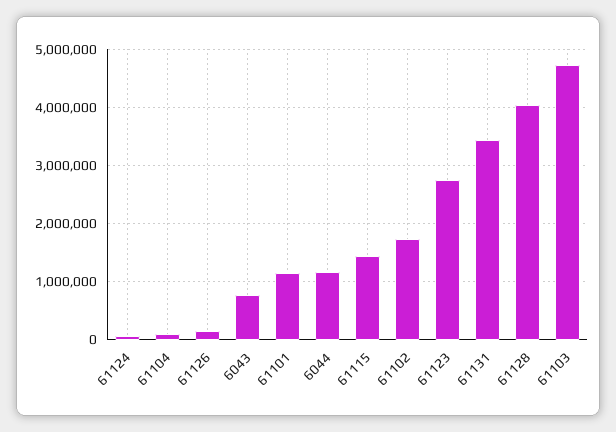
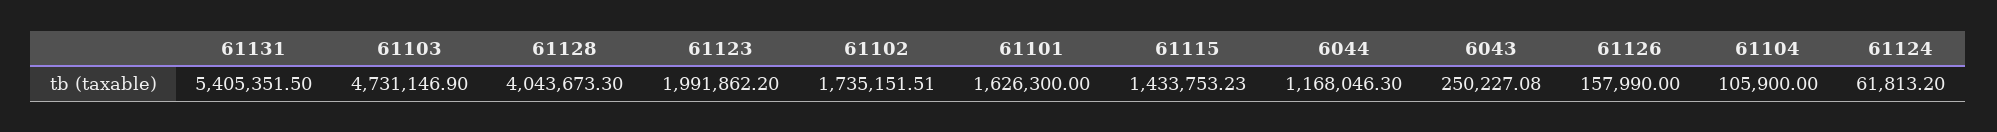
  {
    "61124": 61813.2,
    "61104": 105900,
    "61126": 157990,
-   "6043": 800000,
+   "6043": 250227.08,
-   "61101": 1200000,
+   "61101": 1626300,
    "6044": 1168046.3,
    "61115": 1433753.23,
    "61102": 1735151.51,
-   "61123": 2800000,
+   "61123": 1991862.2,
-   "61131": 3400000,
+   "61131": 5405351.5,
    "61128": 4043673.3,
    "61103": 4731146.9
  }

